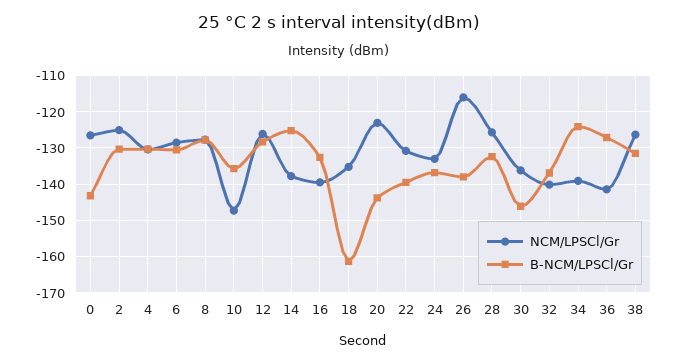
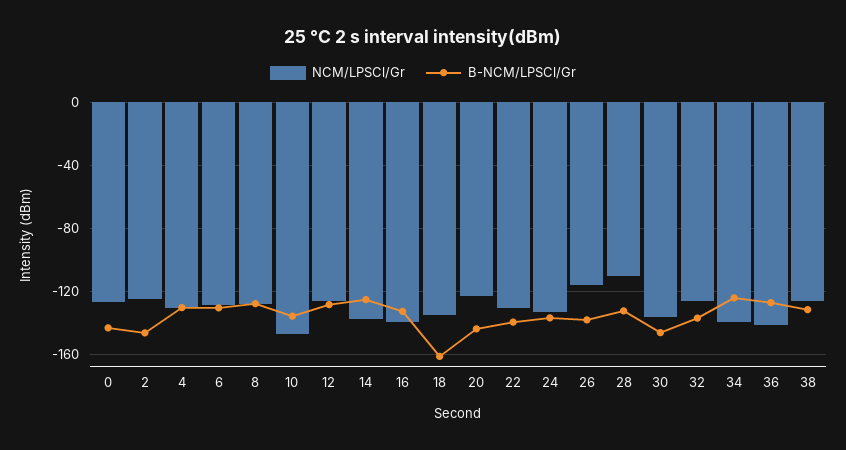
  {
    "NCM/LPSCl/Gr": {
      "0": -126,
      "2": -126,
      "4": -130,
      "6": -128,
      "8": -128,
      "10": -148,
      "12": -126,
      "14": -138,
      "16": -140,
      "18": -136,
      "20": -124,
      "22": -130,
      "24": -134,
      "26": -116,
-     "28": -126,
+     "28": -110,
      "30": -136,
-     "32": -140,
+     "32": -125,
      "34": -140,
      "36": -142,
      "38": -126
    },
    "B-NCM/LPSCl/Gr": {
      "0": -144,
-     "2": -130,
+     "2": -145,
      "4": -130,
      "6": -130,
      "8": -128,
      "10": -136,
      "12": -128,
      "14": -126,
      "16": -132,
      "18": -162,
      "20": -144,
      "22": -140,
      "24": -136,
      "26": -138,
      "28": -132,
      "30": -146,
      "32": -136,
      "34": -124,
      "36": -128,
      "38": -132
    }
  }

